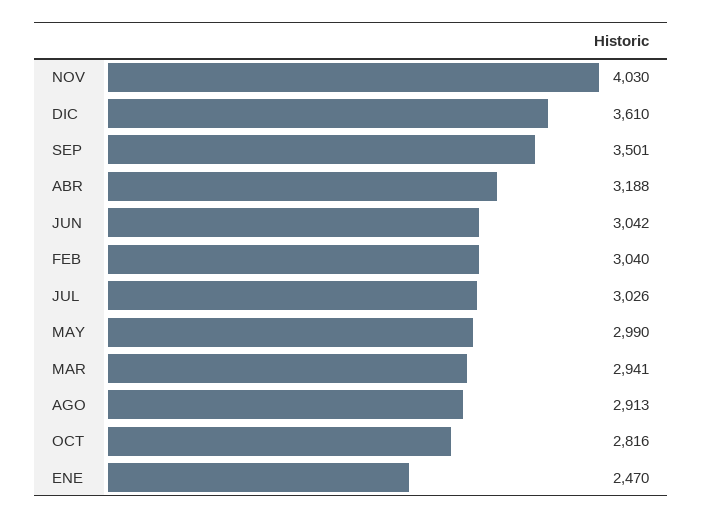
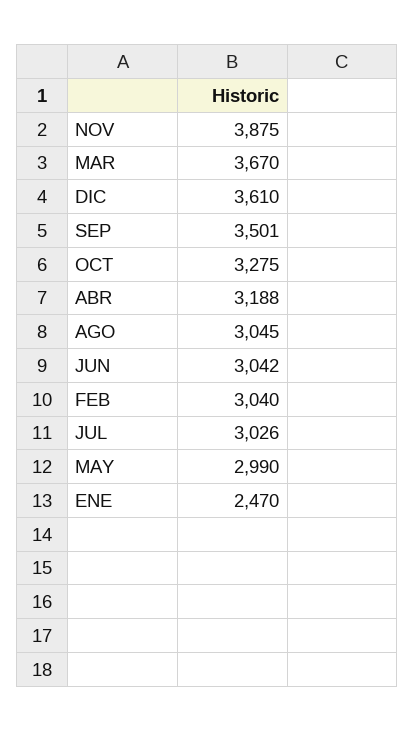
  {
-   "NOV": 4030,
+   "NOV": 3875,
    "DIC": 3610,
    "SEP": 3501,
    "ABR": 3188,
    "JUN": 3042,
    "FEB": 3040,
    "JUL": 3026,
    "MAY": 2990,
-   "MAR": 2941,
+   "MAR": 3670,
-   "AGO": 2913,
+   "AGO": 3045,
-   "OCT": 2816,
+   "OCT": 3275,
    "ENE": 2470
  }

